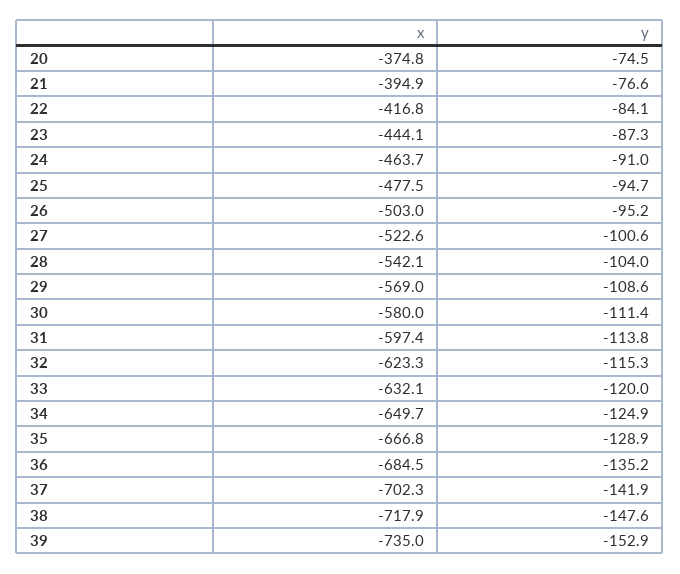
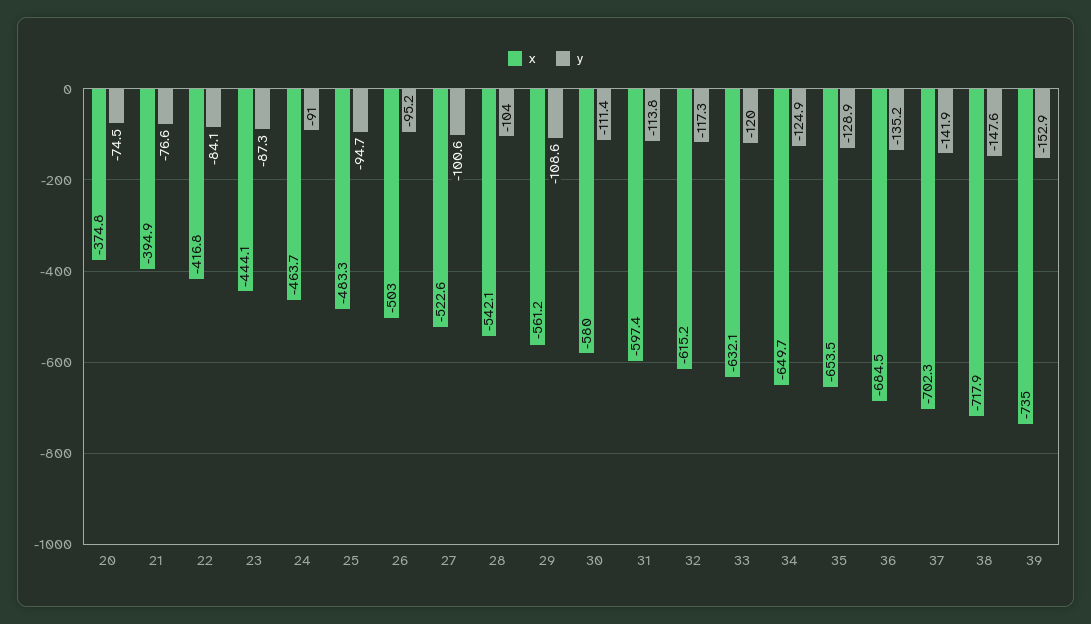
  {
    "x": {
      "20": -374.8,
      "21": -394.9,
      "22": -416.8,
      "23": -444.1,
      "24": -463.7,
-     "25": -477.5,
+     "25": -483.3,
      "26": -503,
      "27": -522.6,
      "28": -542.1,
-     "29": -569,
+     "29": -561.2,
      "30": -580,
      "31": -597.4,
-     "32": -623.3,
+     "32": -615.2,
      "33": -632.1,
      "34": -649.7,
-     "35": -666.8,
+     "35": -653.5,
      "36": -684.5,
      "37": -702.3,
      "38": -717.9,
      "39": -735
    },
    "y": {
      "20": -74.5,
      "21": -76.6,
      "22": -84.1,
      "23": -87.3,
      "24": -91,
      "25": -94.7,
      "26": -95.2,
      "27": -100.6,
      "28": -104,
      "29": -108.6,
      "30": -111.4,
      "31": -113.8,
-     "32": -115.3,
+     "32": -117.3,
      "33": -120,
      "34": -124.9,
      "35": -128.9,
      "36": -135.2,
      "37": -141.9,
      "38": -147.6,
      "39": -152.9
    }
  }

